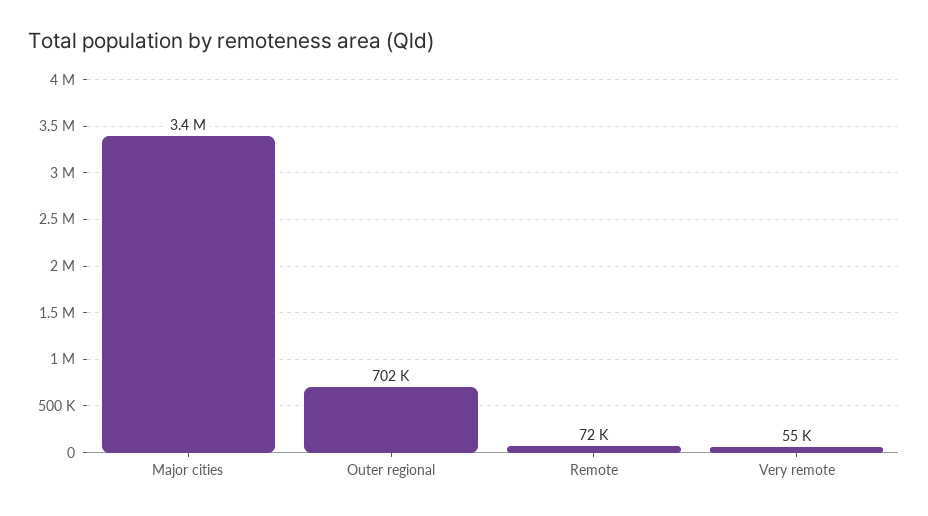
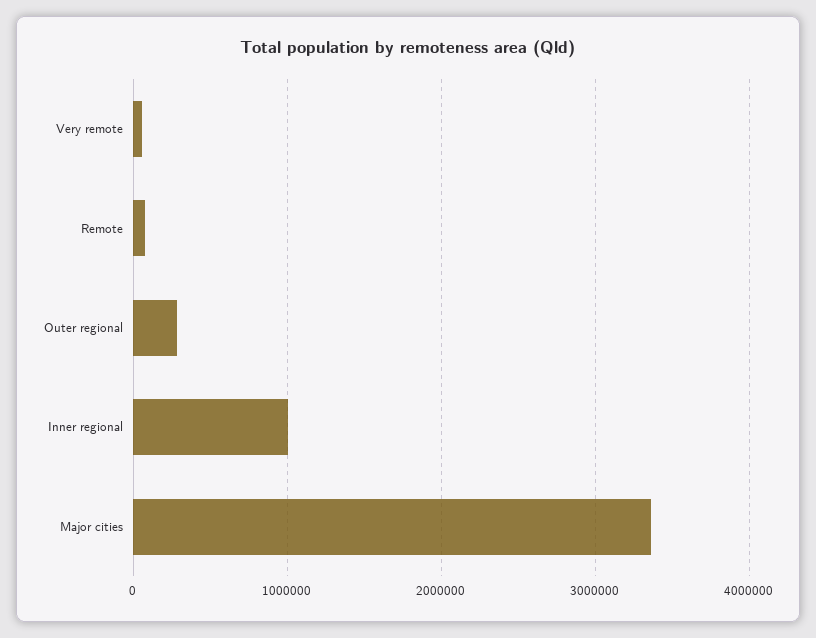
  {
    "Major cities": 3400000,
-   "Outer regional": 702000,
+   "Outer regional": 300000,
    "Remote": 72000,
-   "Very remote": 55000
+   "Very remote": 55000,
+   "Inner regional": 1000000
  }

